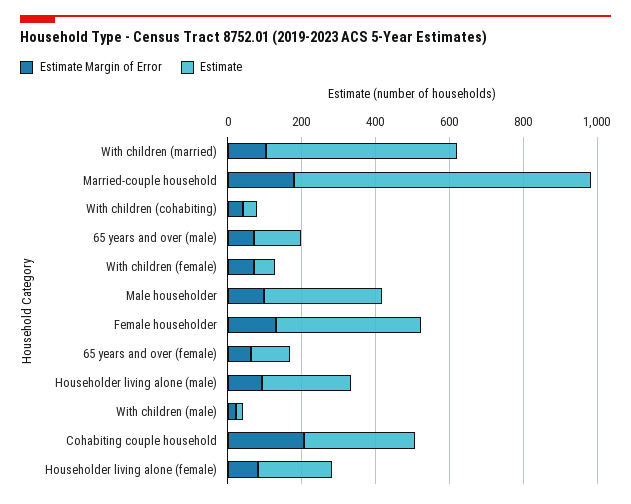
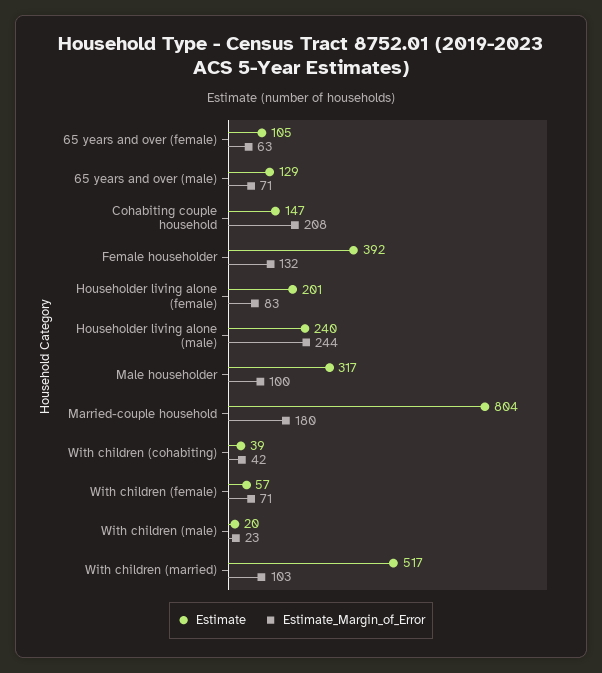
  {
    "Estimate Margin of Error": {
      "With children (married)": 103,
      "Married-couple household": 180,
      "With children (cohabiting)": 42,
      "65 years and over (male)": 71,
      "With children (female)": 71,
      "Male householder": 100,
      "Female householder": 132,
      "65 years and over (female)": 63,
-     "Householder living alone (male)": 100,
+     "Householder living alone (male)": 244,
      "With children (male)": 23,
      "Cohabiting couple household": 208,
      "Householder living alone (female)": 83
    },
    "Estimate": {
      "With children (married)": 517,
      "Married-couple household": 804,
      "With children (cohabiting)": 39,
      "65 years and over (male)": 129,
      "With children (female)": 57,
      "Male householder": 317,
      "Female householder": 392,
      "65 years and over (female)": 105,
      "Householder living alone (male)": 240,
      "With children (male)": 20,
-     "Cohabiting couple household": 300,
+     "Cohabiting couple household": 147,
      "Householder living alone (female)": 201
    }
  }

